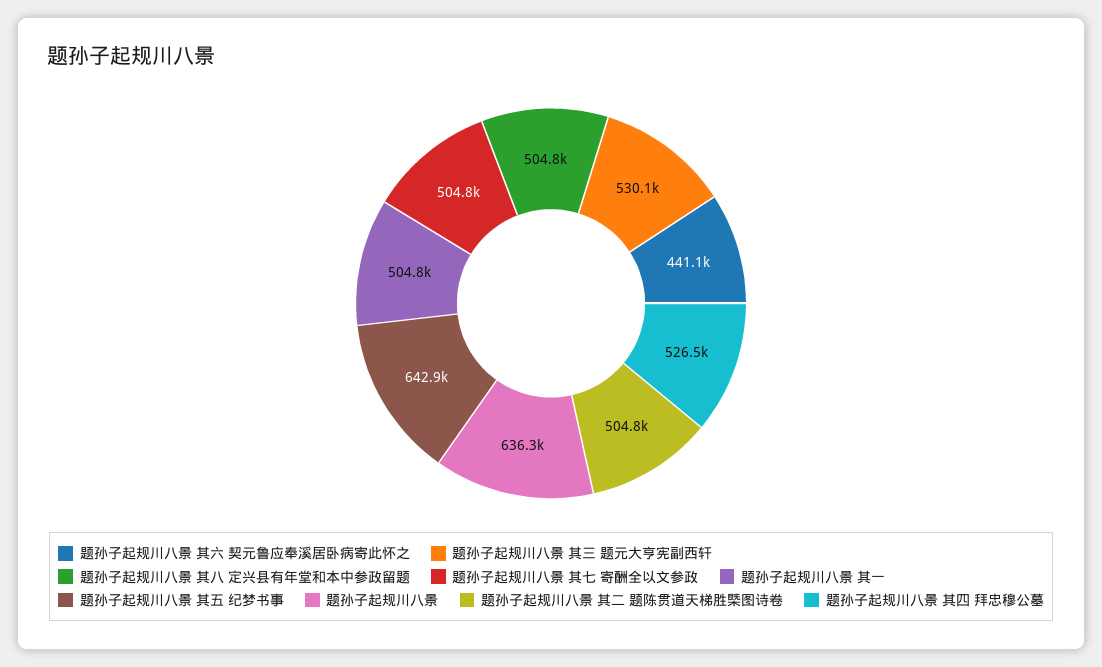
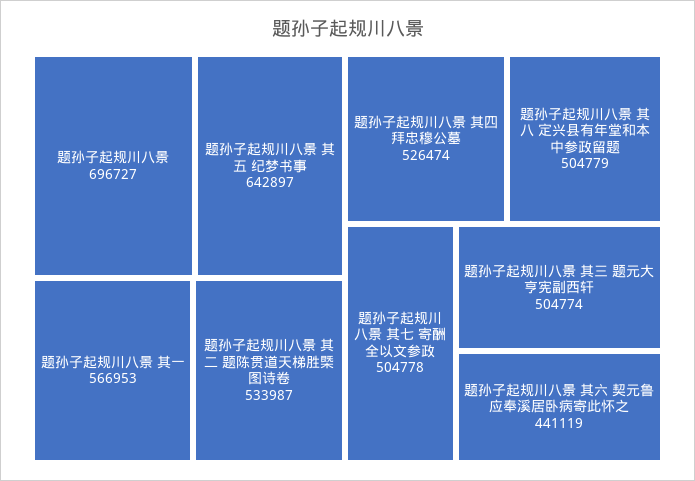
  {
    "题孙子起规川八景 其六 契元鲁应奉溪居卧病寄此怀之": 441119,
-   "题孙子起规川八景 其三 题元大亨宪副西轩": 530100,
+   "题孙子起规川八景 其三 题元大亨宪副西轩": 504774,
    "题孙子起规川八景 其八 定兴县有年堂和本中参政留题": 504779,
    "题孙子起规川八景 其七 寄酬全以文参政": 504778,
-   "题孙子起规川八景 其一": 504800,
+   "题孙子起规川八景 其一": 566953,
    "题孙子起规川八景 其五 纪梦书事": 642897,
-   "题孙子起规川八景": 636300,
+   "题孙子起规川八景": 696727,
-   "题孙子起规川八景 其二 题陈贯道天梯胜槩图诗卷": 504800,
+   "题孙子起规川八景 其二 题陈贯道天梯胜槩图诗卷": 533987,
    "题孙子起规川八景 其四 拜忠穆公墓": 526474
  }

